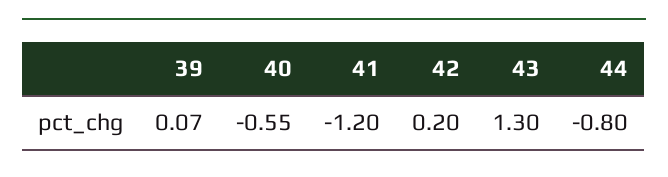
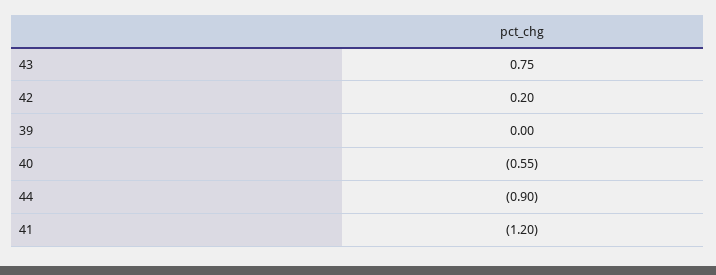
  {
-   "39": 0.07,
+   "39": 0,
    "40": -0.55,
    "41": -1.2,
    "42": 0.2,
-   "43": 1.3,
+   "43": 0.75,
-   "44": -0.8
+   "44": -0.9
  }

